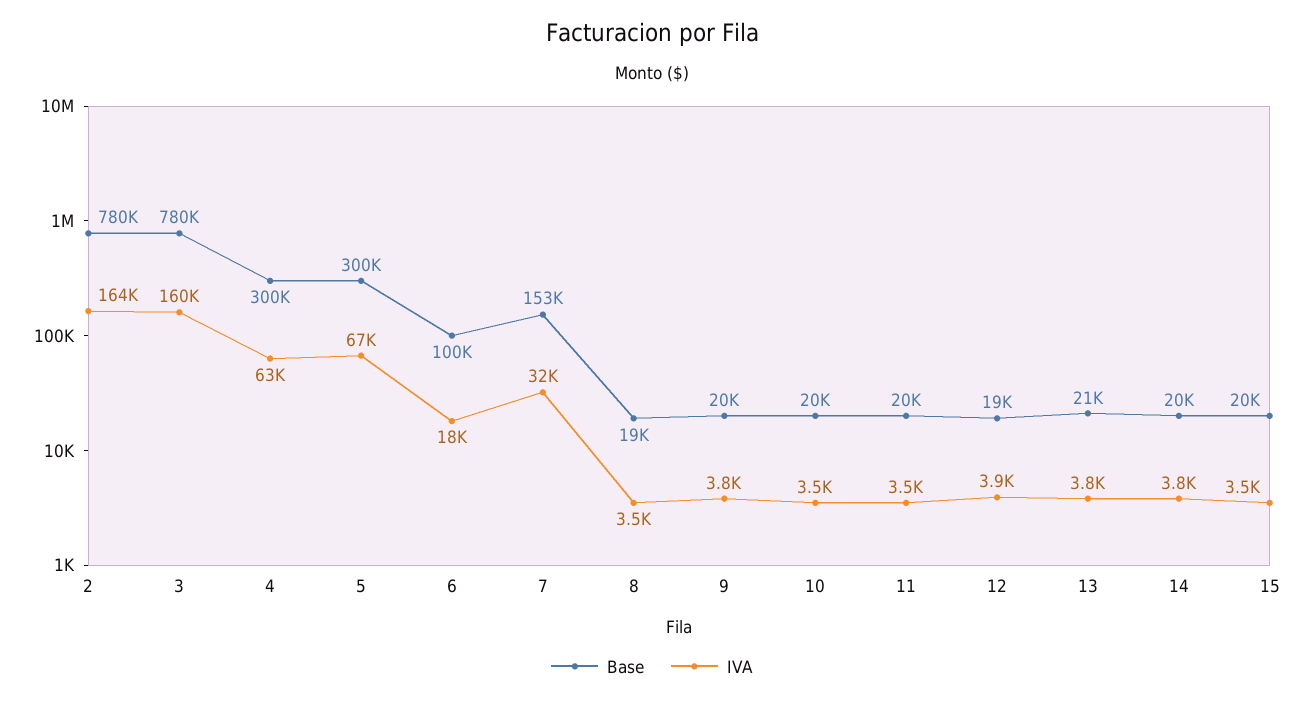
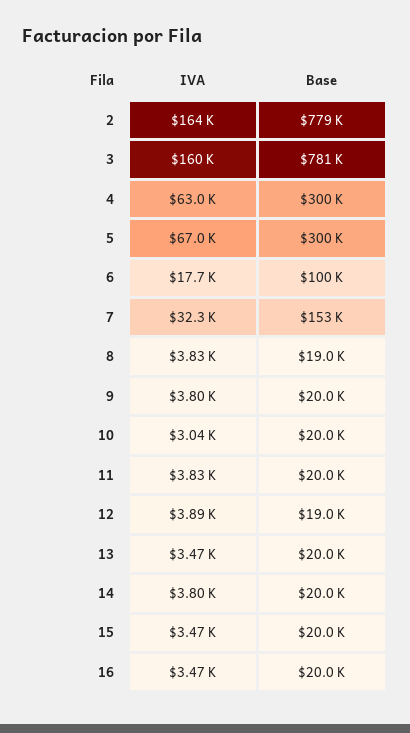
  {
    "Base": {
-     "2": 780000,
+     "2": 779000,
-     "3": 780000,
+     "3": 781000,
      "4": 300000,
      "5": 300000,
      "6": 100000,
      "7": 153000,
      "8": 19000,
      "9": 20000,
      "10": 20000,
      "11": 20000,
      "12": 19000,
-     "13": 21000,
+     "13": 20000,
      "14": 20000,
-     "15": 20000
+     "15": 20000,
+     "16": 20000
    },
    "IVA": {
      "2": 164000,
      "3": 160000,
      "4": 63000,
      "5": 67000,
      "6": 17700,
      "7": 32300,
-     "8": 3500,
+     "8": 3830,
      "9": 3800,
-     "10": 3500,
+     "10": 3040,
-     "11": 3500,
+     "11": 3830,
      "12": 3890,
-     "13": 3800,
+     "13": 3470,
      "14": 3800,
-     "15": 3470
+     "15": 3470,
+     "16": 3470
    }
  }

